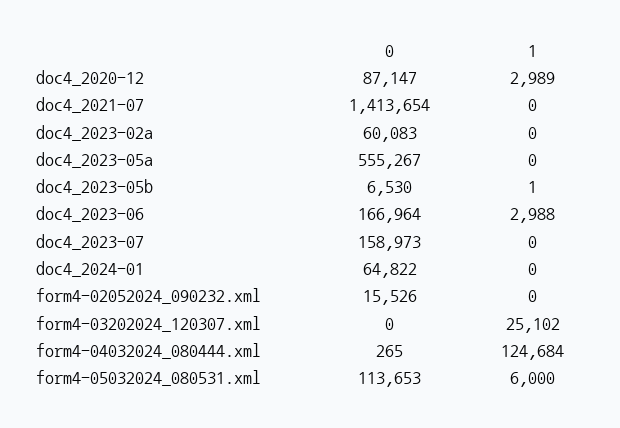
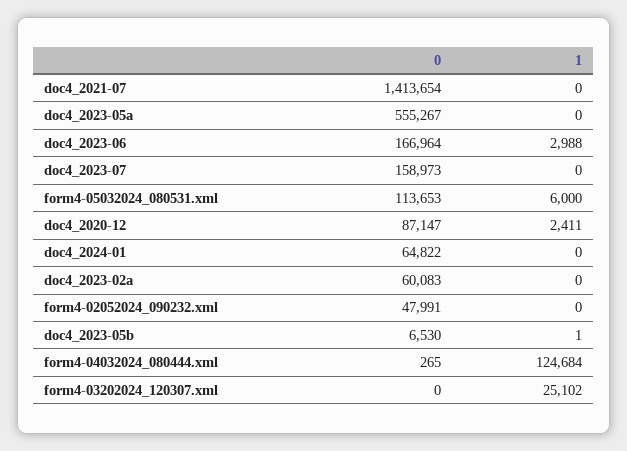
  {
    "0": {
      "doc4_2020-12": 87147,
      "doc4_2021-07": 1413654,
      "doc4_2023-02a": 60083,
      "doc4_2023-05a": 555267,
      "doc4_2023-05b": 6530,
      "doc4_2023-06": 166964,
      "doc4_2023-07": 158973,
      "doc4_2024-01": 64822,
-     "form4-02052024_090232.xml": 15526,
+     "form4-02052024_090232.xml": 47991,
      "form4-03202024_120307.xml": 0,
      "form4-04032024_080444.xml": 265,
      "form4-05032024_080531.xml": 113653
    },
    "1": {
-     "doc4_2020-12": 2989,
+     "doc4_2020-12": 2411,
      "doc4_2021-07": 0,
      "doc4_2023-02a": 0,
      "doc4_2023-05a": 0,
      "doc4_2023-05b": 1,
      "doc4_2023-06": 2988,
      "doc4_2023-07": 0,
      "doc4_2024-01": 0,
      "form4-02052024_090232.xml": 0,
      "form4-03202024_120307.xml": 25102,
      "form4-04032024_080444.xml": 124684,
      "form4-05032024_080531.xml": 6000
    }
  }

